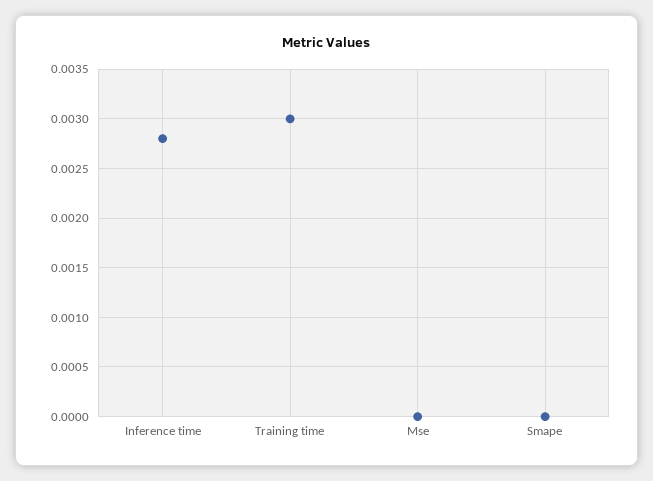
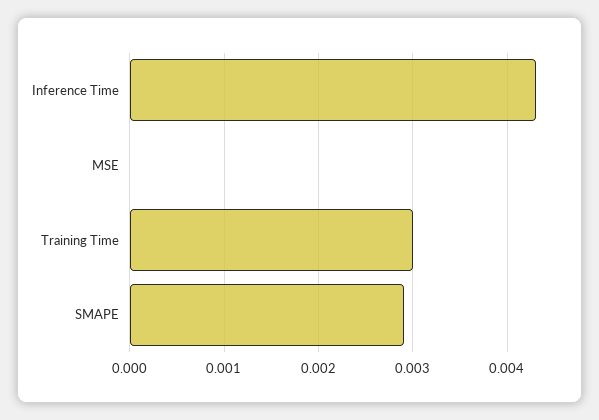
  {
-   "Inference time": 0.0028,
+   "Inference time": 0.0043,
    "Training time": 0.003,
    "Mse": 0,
-   "Smape": 0
+   "Smape": 0.0029
  }

